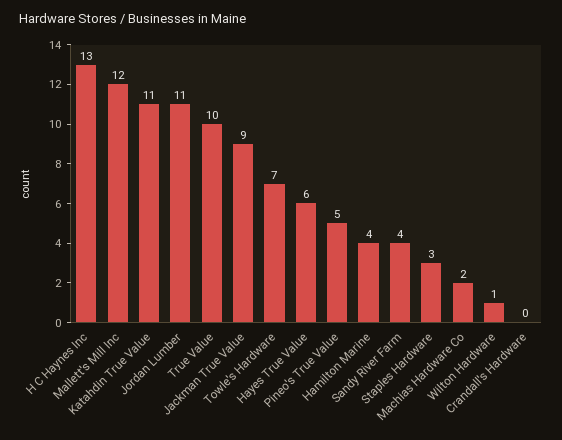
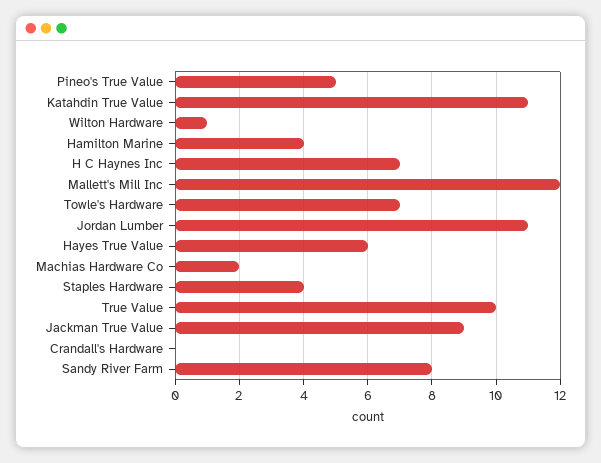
  {
-   "H C Haynes Inc": 13,
+   "H C Haynes Inc": 7,
    "Mallett's Mill Inc": 12,
    "Katahdin True Value": 11,
    "Jordan Lumber": 11,
    "True Value": 10,
    "Jackman True Value": 9,
    "Towle's Hardware": 7,
    "Hayes True Value": 6,
    "Pineo's True Value": 5,
    "Hamilton Marine": 4,
-   "Sandy River Farm": 4,
+   "Sandy River Farm": 8,
-   "Staples Hardware": 3,
+   "Staples Hardware": 4,
    "Machias Hardware Co": 2,
    "Wilton Hardware": 1,
    "Crandall's Hardware": 0
  }

